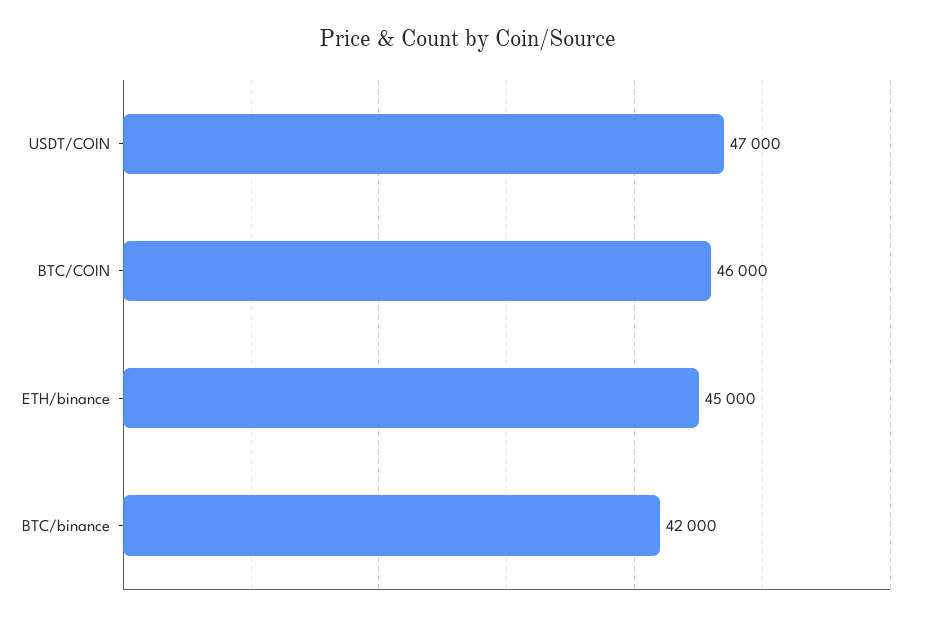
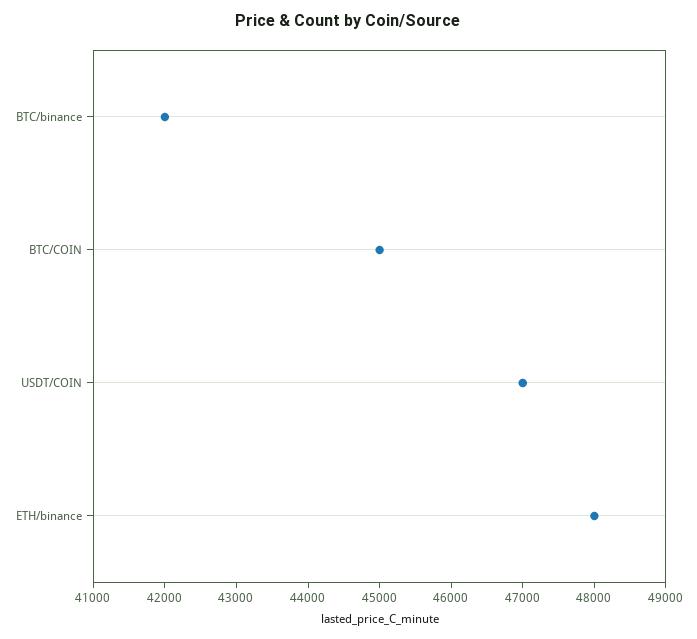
  {
    "USDT/COIN": 47000,
-   "BTC/COIN": 46000,
+   "BTC/COIN": 45000,
-   "ETH/binance": 45000,
+   "ETH/binance": 48000,
    "BTC/binance": 42000
  }

